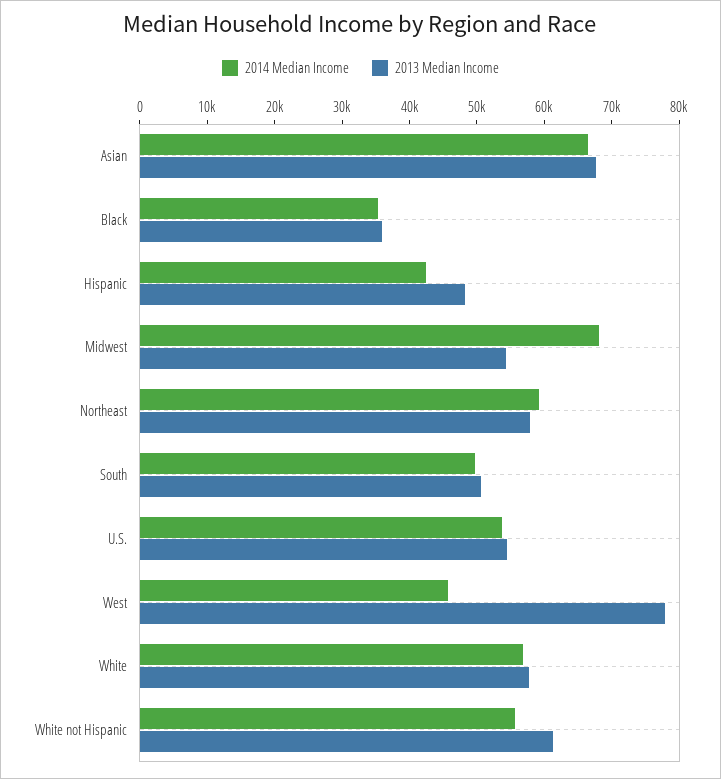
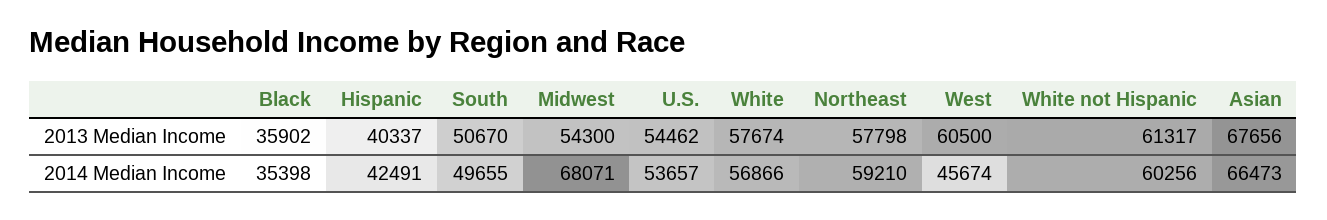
  {
    "2014 Median Income": {
      "Asian": 66473,
      "Black": 35398,
      "Hispanic": 42491,
      "Midwest": 68071,
      "Northeast": 59210,
      "South": 49655,
      "U.S.": 53657,
      "West": 45674,
      "White": 56866,
-     "White not Hispanic": 56000
+     "White not Hispanic": 60256
    },
    "2013 Median Income": {
      "Asian": 67656,
      "Black": 35902,
-     "Hispanic": 48000,
+     "Hispanic": 40337,
      "Midwest": 54300,
      "Northeast": 57798,
      "South": 50670,
      "U.S.": 54462,
-     "West": 78000,
+     "West": 60500,
      "White": 57674,
      "White not Hispanic": 61317
    }
  }

